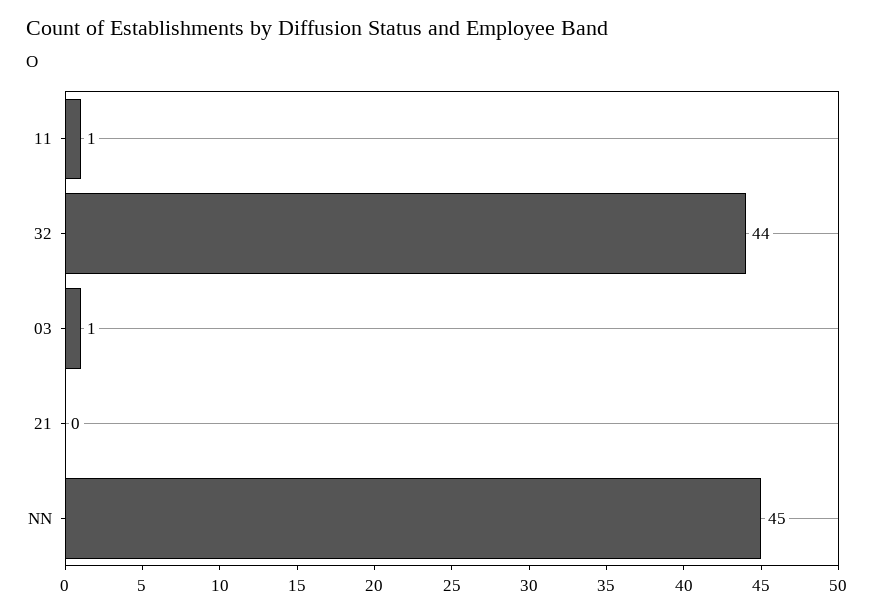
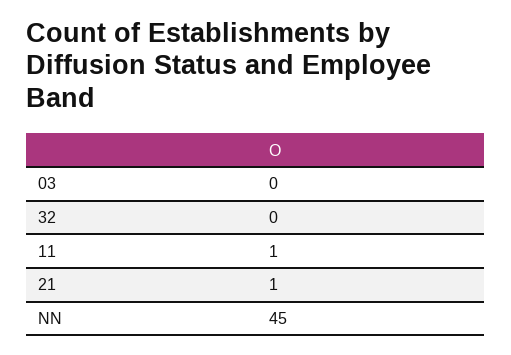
  {
    "11": 1,
-   "32": 44,
+   "32": 0,
-   "03": 1,
+   "03": 0,
-   "21": 0,
+   "21": 1,
    "NN": 45
  }

